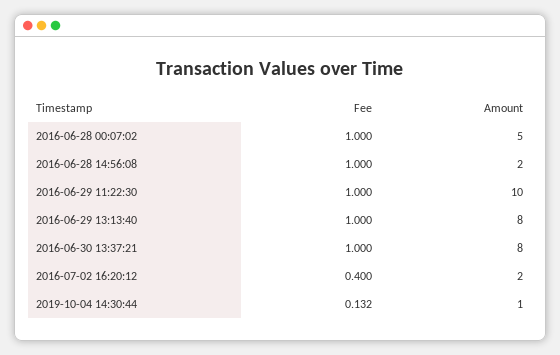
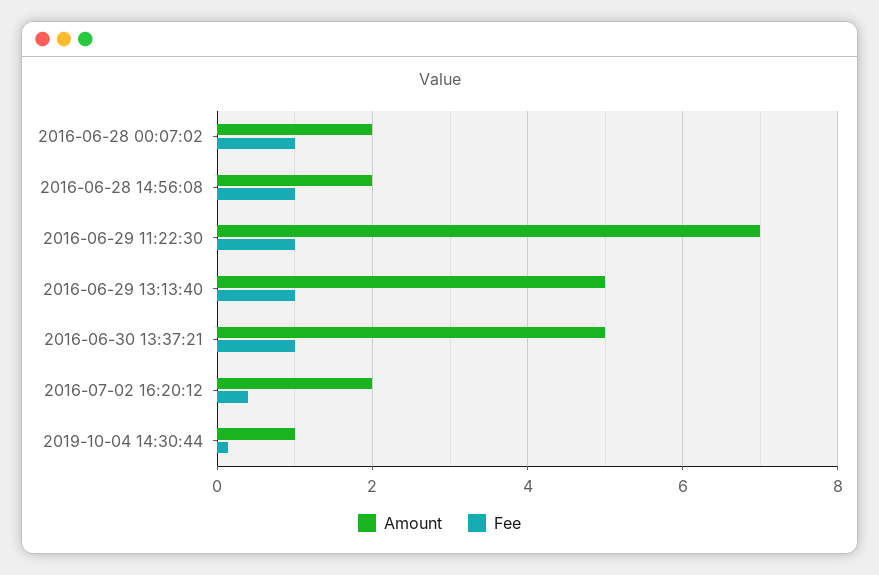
  {
    "Fee": {
      "2016-06-28 00:07:02": 1,
      "2016-06-28 14:56:08": 1,
      "2016-06-29 11:22:30": 1,
      "2016-06-29 13:13:40": 1,
      "2016-06-30 13:37:21": 1,
      "2016-07-02 16:20:12": 0.4,
      "2019-10-04 14:30:44": 0.132
    },
    "Amount": {
-     "2016-06-28 00:07:02": 5,
+     "2016-06-28 00:07:02": 2,
      "2016-06-28 14:56:08": 2,
-     "2016-06-29 11:22:30": 10,
+     "2016-06-29 11:22:30": 7,
-     "2016-06-29 13:13:40": 8,
+     "2016-06-29 13:13:40": 5,
-     "2016-06-30 13:37:21": 8,
+     "2016-06-30 13:37:21": 5,
      "2016-07-02 16:20:12": 2,
      "2019-10-04 14:30:44": 1
    }
  }

